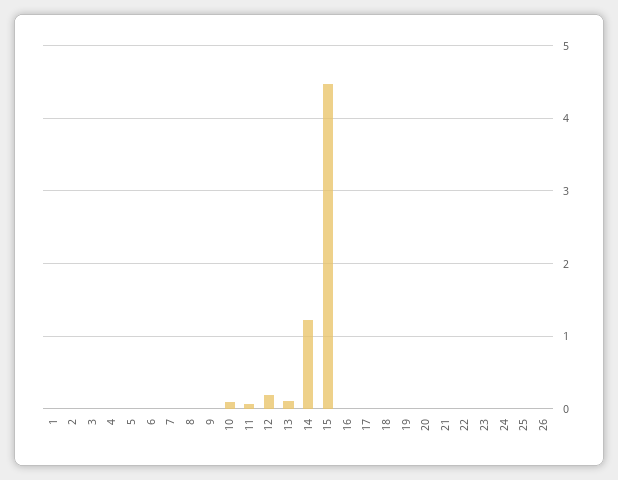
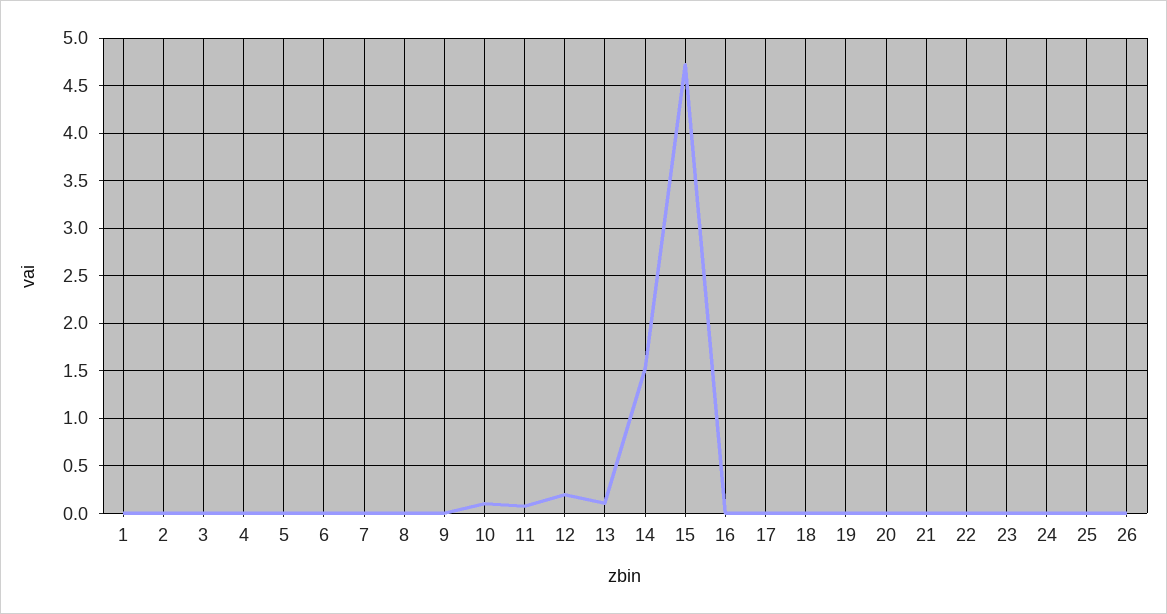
  {
    "1": 0,
    "2": 0,
    "3": 0,
    "4": 0,
    "5": 0,
    "6": 0,
    "7": 0,
    "8": 0,
    "9": 0,
    "10": 0.1,
    "11": 0.1,
    "12": 0.2,
    "13": 0.1,
-   "14": 1.2,
+   "14": 1.5,
-   "15": 4.5,
+   "15": 4.7,
    "16": 0,
    "17": 0,
    "18": 0,
    "19": 0,
    "20": 0,
    "21": 0,
    "22": 0,
    "23": 0,
    "24": 0,
    "25": 0,
    "26": 0
  }

